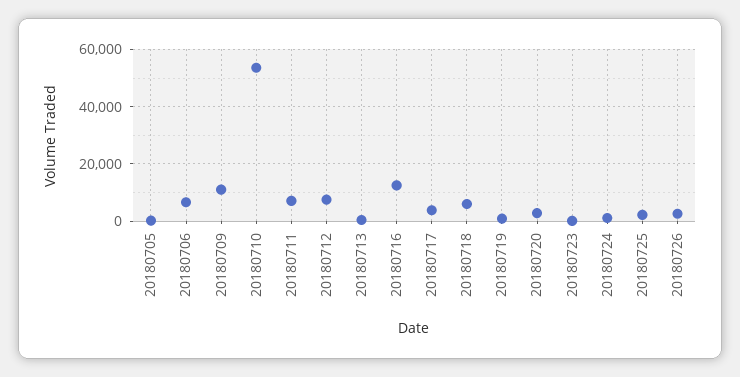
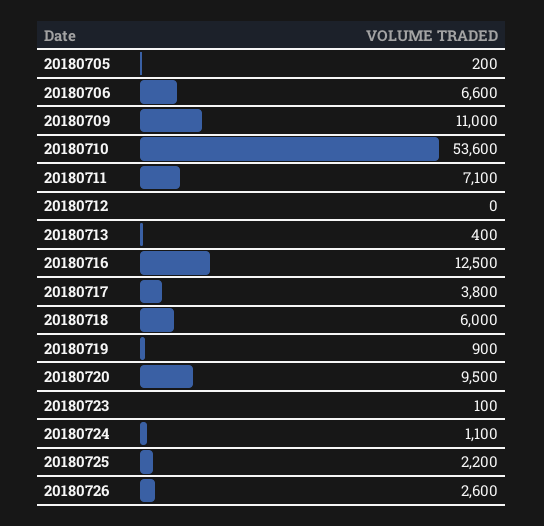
  {
    "20180705": 200,
    "20180706": 6600,
    "20180709": 11000,
    "20180710": 53600,
    "20180711": 7100,
-   "20180712": 7500,
+   "20180712": 0,
    "20180713": 400,
    "20180716": 12500,
    "20180717": 3800,
    "20180718": 6000,
    "20180719": 900,
-   "20180720": 2500,
+   "20180720": 9500,
    "20180723": 100,
    "20180724": 1100,
    "20180725": 2200,
    "20180726": 2600
  }

